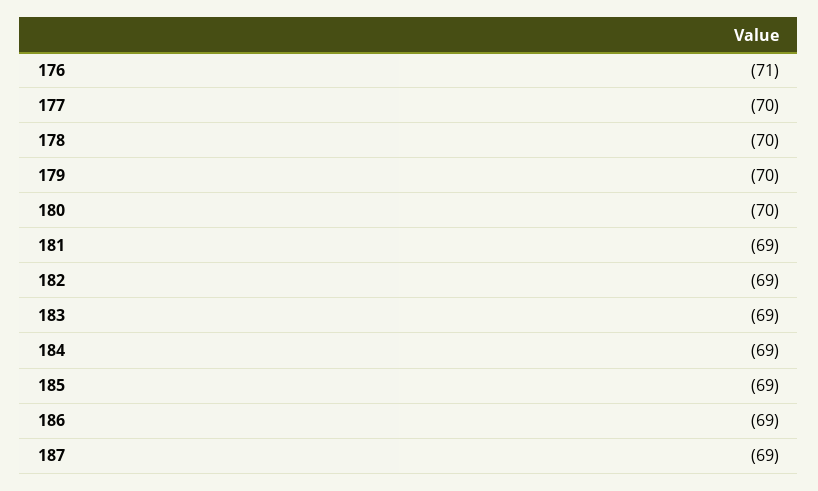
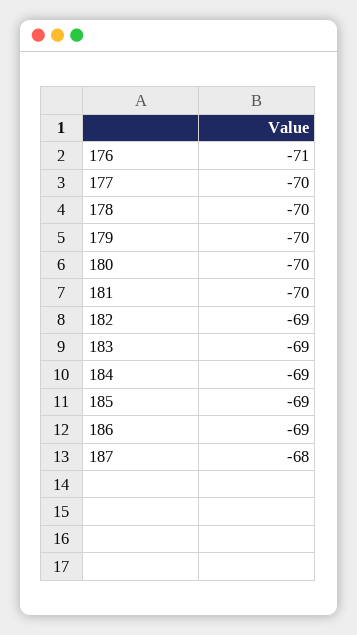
  {
    "176": -71,
    "177": -70,
    "178": -70,
    "179": -70,
    "180": -70,
-   "181": -69,
+   "181": -70,
    "182": -69,
    "183": -69,
    "184": -69,
    "185": -69,
    "186": -69,
-   "187": -69
+   "187": -68
  }

